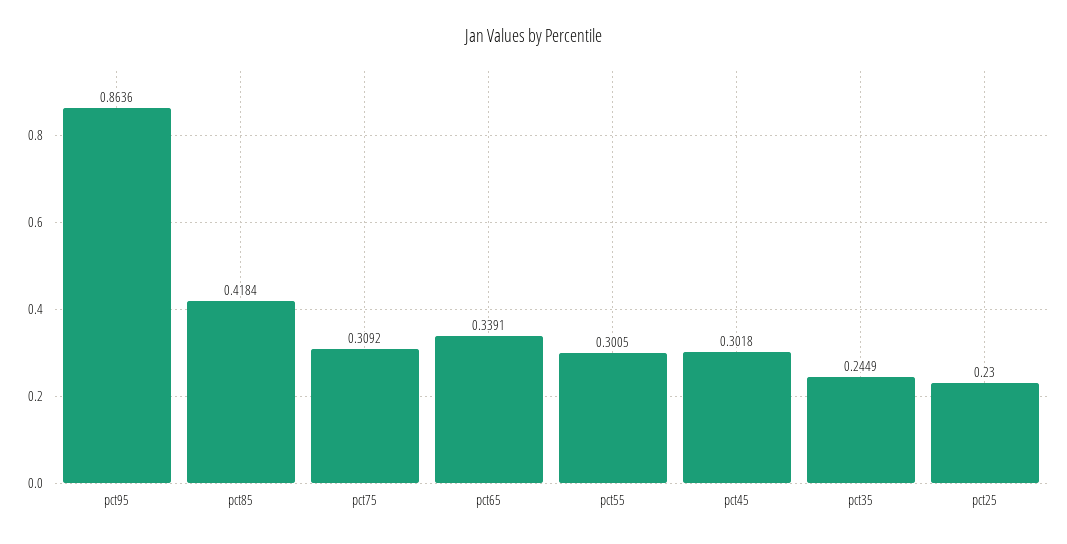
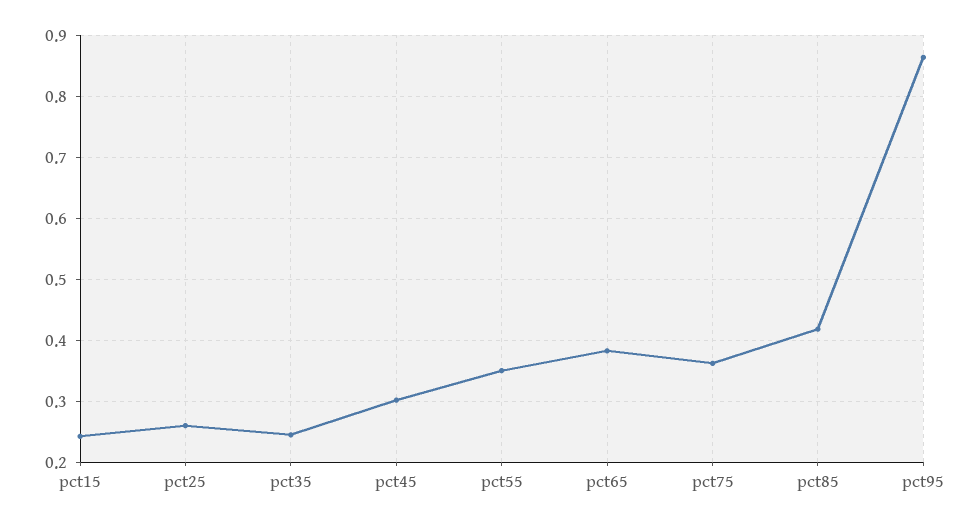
  {
    "pct95": 0.8636,
    "pct85": 0.4184,
-   "pct75": 0.3092,
+   "pct75": 0.36,
-   "pct65": 0.3391,
+   "pct65": 0.38,
-   "pct55": 0.3005,
+   "pct55": 0.35,
    "pct45": 0.3018,
    "pct35": 0.2449,
-   "pct25": 0.23
+   "pct25": 0.26,
+   "pct15": 0.24
  }

